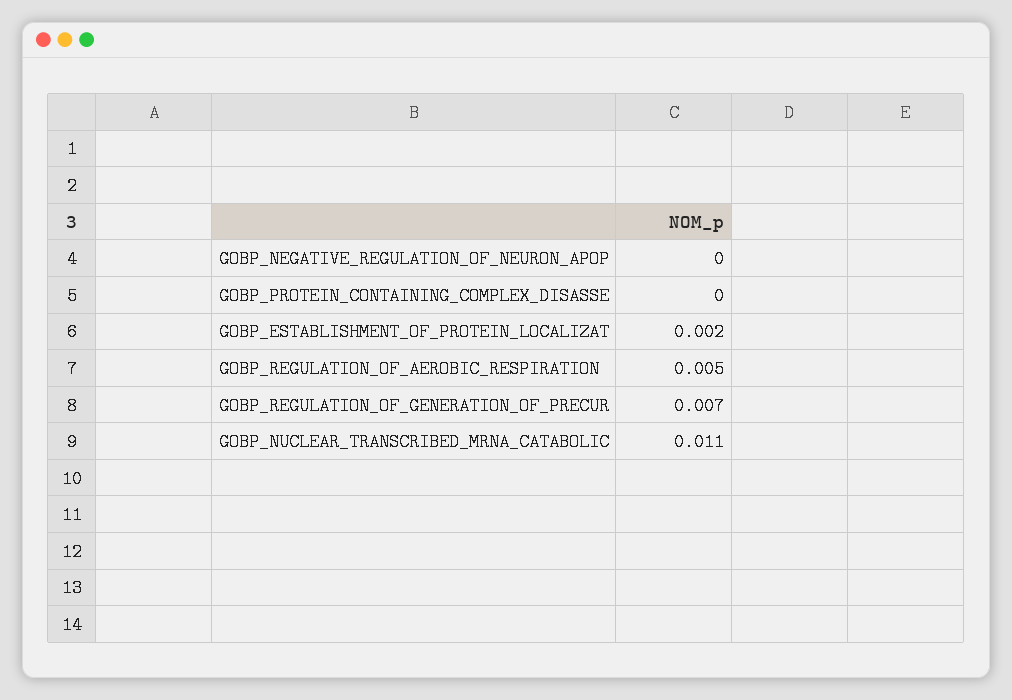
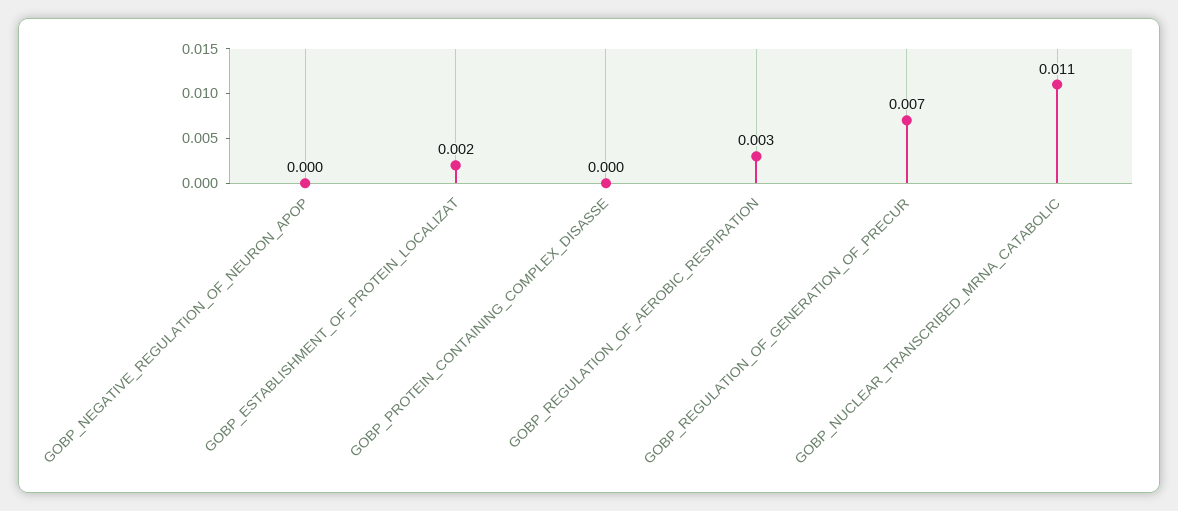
  {
    "GOBP_NEGATIVE_REGULATION_OF_NEURON_APOP": 0,
    "GOBP_PROTEIN_CONTAINING_COMPLEX_DISASSE": 0,
    "GOBP_ESTABLISHMENT_OF_PROTEIN_LOCALIZAT": 0.002,
-   "GOBP_REGULATION_OF_AEROBIC_RESPIRATION": 0.005,
+   "GOBP_REGULATION_OF_AEROBIC_RESPIRATION": 0.003,
    "GOBP_REGULATION_OF_GENERATION_OF_PRECUR": 0.007,
    "GOBP_NUCLEAR_TRANSCRIBED_MRNA_CATABOLIC": 0.011
  }

